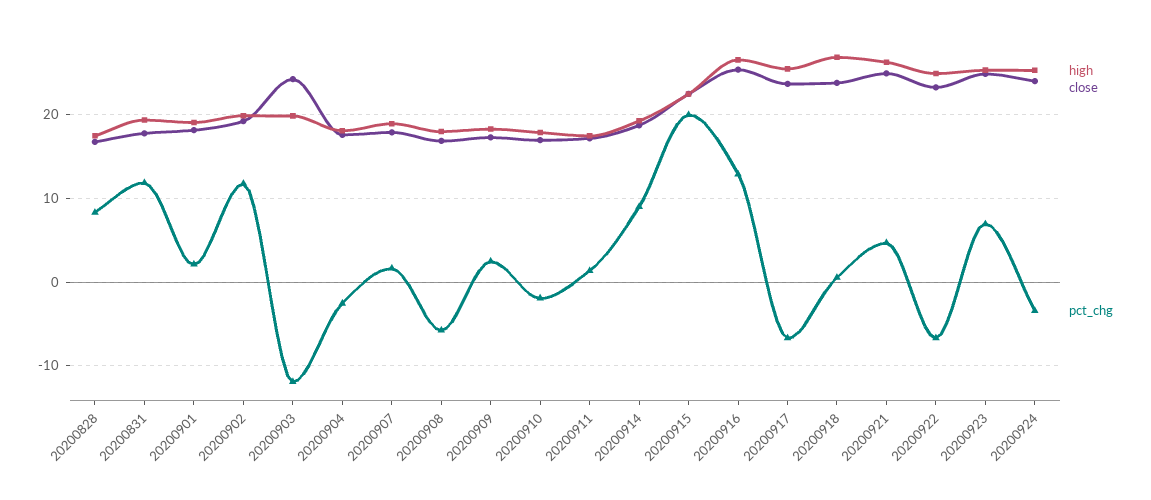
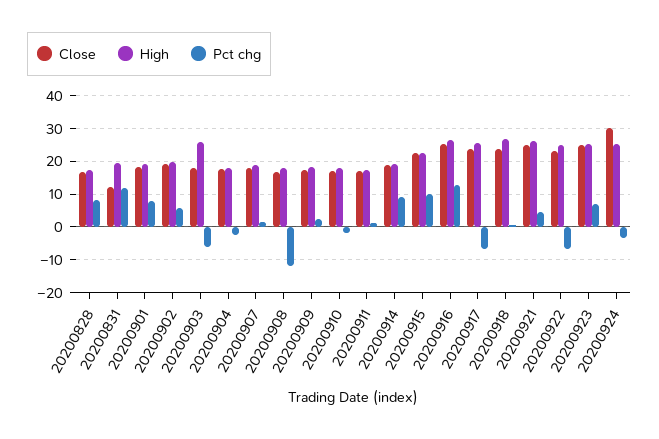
  {
    "high": {
      "20200828": 18,
      "20200831": 19,
      "20200901": 19,
      "20200902": 20,
-     "20200903": 20,
+     "20200903": 26,
      "20200904": 18,
      "20200907": 19,
      "20200908": 18,
      "20200909": 18,
      "20200910": 18,
      "20200911": 18,
      "20200914": 19,
      "20200915": 23,
      "20200916": 27,
      "20200917": 26,
      "20200918": 27,
      "20200921": 26,
      "20200922": 25,
      "20200923": 25,
      "20200924": 25
    },
    "close": {
      "20200828": 17,
-     "20200831": 18,
+     "20200831": 12,
      "20200901": 18,
      "20200902": 19,
-     "20200903": 24,
+     "20200903": 18,
      "20200904": 18,
      "20200907": 18,
      "20200908": 17,
      "20200909": 17,
      "20200910": 17,
      "20200911": 17,
      "20200914": 19,
      "20200915": 23,
      "20200916": 25,
      "20200917": 24,
      "20200918": 24,
      "20200921": 25,
      "20200922": 23,
      "20200923": 25,
-     "20200924": 24
+     "20200924": 30
    },
    "pct_chg": {
      "20200828": 8,
      "20200831": 12,
-     "20200901": 2,
+     "20200901": 8,
-     "20200902": 12,
+     "20200902": 6,
-     "20200903": -12,
+     "20200903": -6,
      "20200904": -3,
      "20200907": 2,
-     "20200908": -6,
+     "20200908": -12,
      "20200909": 2,
      "20200910": -2,
      "20200911": 1,
      "20200914": 9,
-     "20200915": 20,
+     "20200915": 10,
      "20200916": 13,
      "20200917": -7,
      "20200918": 1,
      "20200921": 5,
      "20200922": -7,
      "20200923": 7,
      "20200924": -3
    }
  }

